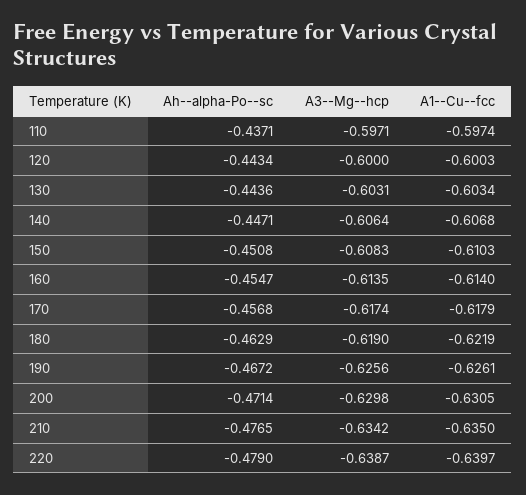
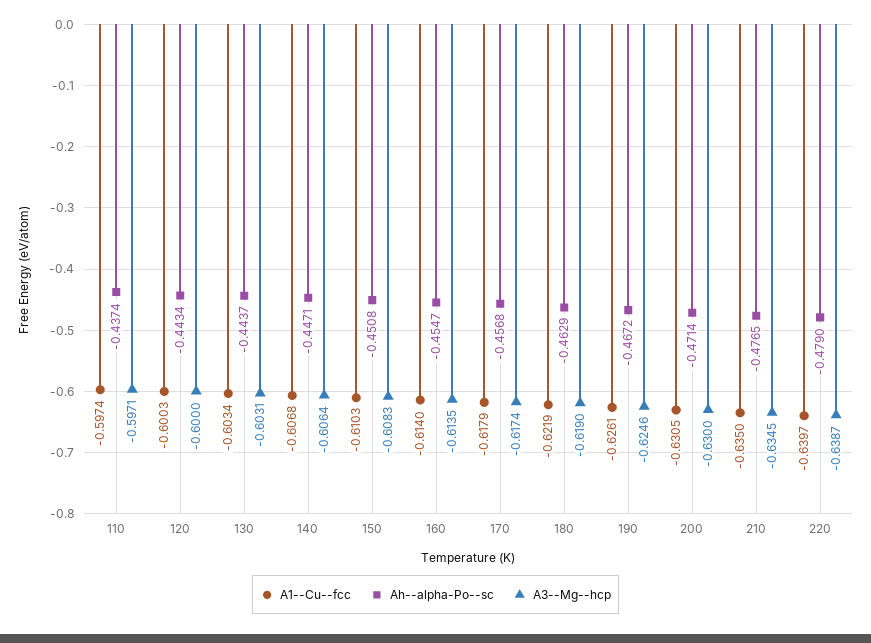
  {
    "Ah--alpha-Po--sc": {
-     "110": -0.4371,
+     "110": -0.4374,
      "120": -0.4434,
-     "130": -0.4436,
+     "130": -0.4437,
      "140": -0.4471,
      "150": -0.4508,
      "160": -0.4547,
      "170": -0.4568,
      "180": -0.4629,
      "190": -0.4672,
      "200": -0.4714,
      "210": -0.4765,
      "220": -0.479
    },
    "A3--Mg--hcp": {
      "110": -0.5971,
      "120": -0.6,
      "130": -0.6031,
      "140": -0.6064,
      "150": -0.6083,
      "160": -0.6135,
      "170": -0.6174,
      "180": -0.619,
-     "190": -0.6256,
+     "190": -0.6246,
-     "200": -0.6298,
+     "200": -0.63,
-     "210": -0.6342,
+     "210": -0.6345,
      "220": -0.6387
    },
    "A1--Cu--fcc": {
      "110": -0.5974,
      "120": -0.6003,
      "130": -0.6034,
      "140": -0.6068,
      "150": -0.6103,
      "160": -0.614,
      "170": -0.6179,
      "180": -0.6219,
      "190": -0.6261,
      "200": -0.6305,
      "210": -0.635,
      "220": -0.6397
    }
  }

